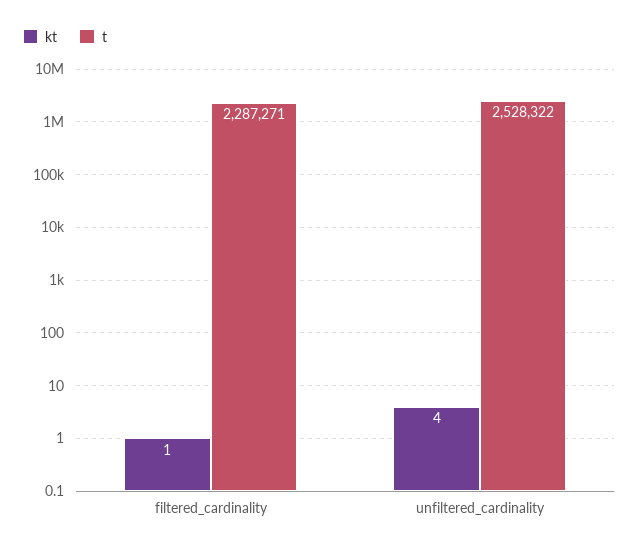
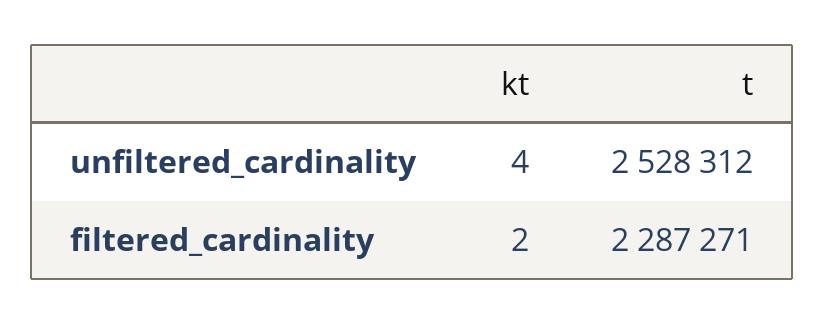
  {
    "kt": {
-     "filtered_cardinality": 1,
+     "filtered_cardinality": 2,
      "unfiltered_cardinality": 4
    },
    "t": {
      "filtered_cardinality": 2287271,
-     "unfiltered_cardinality": 2528322
+     "unfiltered_cardinality": 2528312
    }
  }

